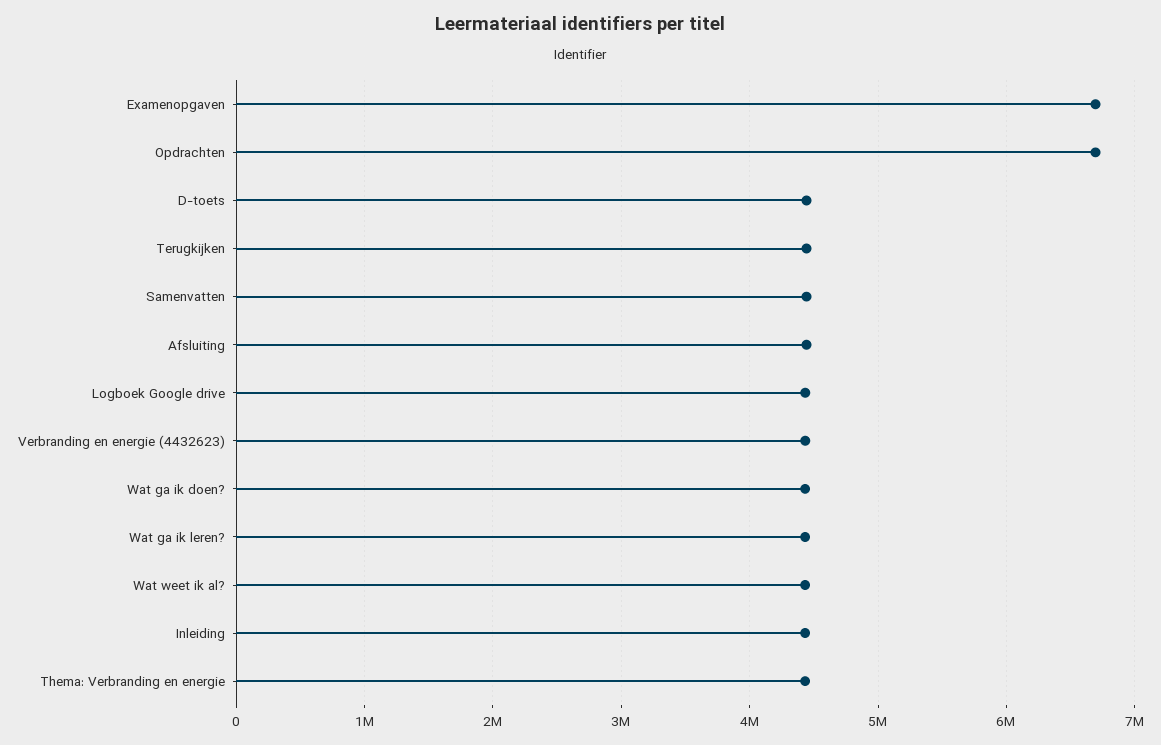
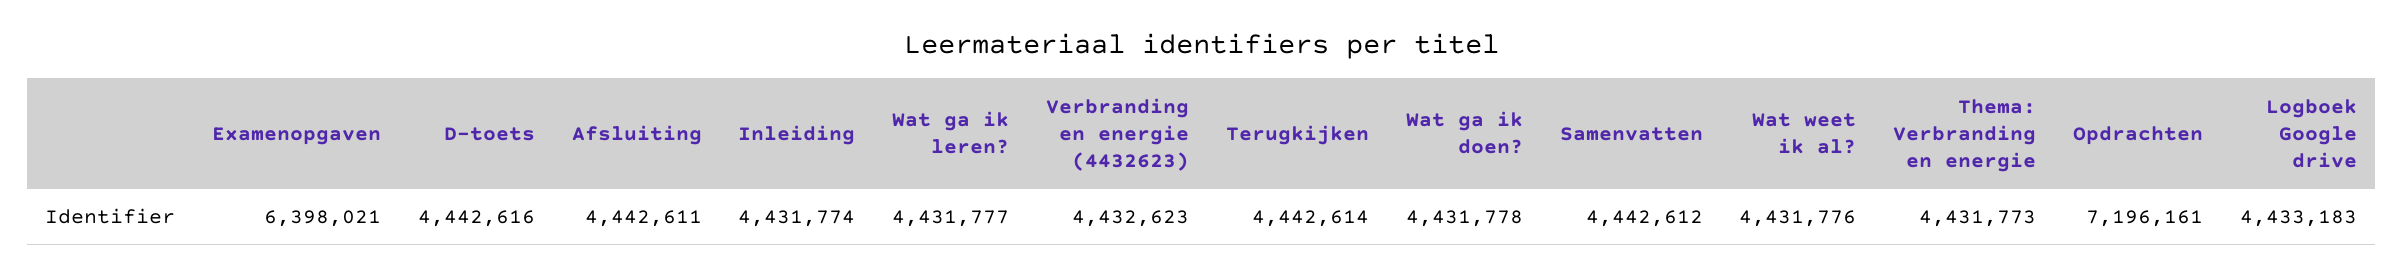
  {
-   "Examenopgaven": 6700000,
+   "Examenopgaven": 6398021,
-   "Opdrachten": 6700000,
+   "Opdrachten": 7196161,
    "D-toets": 4442616,
    "Terugkijken": 4442614,
    "Samenvatten": 4442612,
    "Afsluiting": 4442611,
    "Logboek Google drive": 4433183,
    "Verbranding en energie (4432623)": 4432623,
    "Wat ga ik doen?": 4431778,
    "Wat ga ik leren?": 4431777,
    "Wat weet ik al?": 4431776,
    "Inleiding": 4431774,
    "Thema: Verbranding en energie": 4431773
  }

